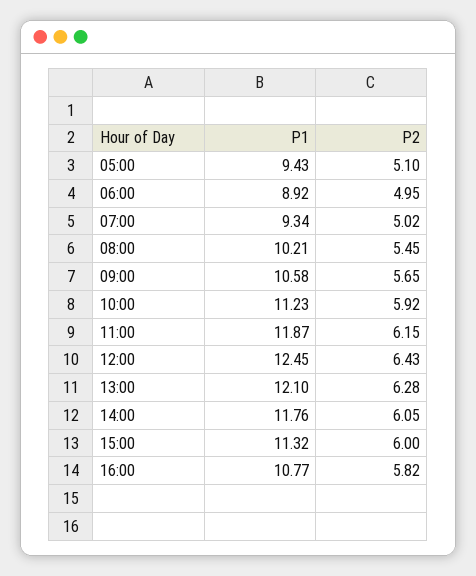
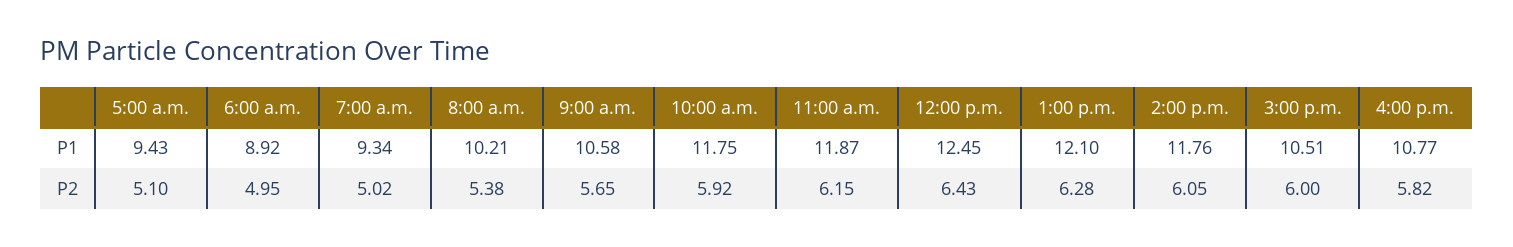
  {
    "P1": {
      "05:00": 9.43,
      "06:00": 8.92,
      "07:00": 9.34,
      "08:00": 10.21,
      "09:00": 10.58,
-     "10:00": 11.23,
+     "10:00": 11.75,
      "11:00": 11.87,
      "12:00": 12.45,
      "13:00": 12.1,
      "14:00": 11.76,
-     "15:00": 11.32,
+     "15:00": 10.51,
      "16:00": 10.77
    },
    "P2": {
      "05:00": 5.1,
      "06:00": 4.95,
      "07:00": 5.02,
-     "08:00": 5.45,
+     "08:00": 5.38,
      "09:00": 5.65,
      "10:00": 5.92,
      "11:00": 6.15,
      "12:00": 6.43,
      "13:00": 6.28,
      "14:00": 6.05,
      "15:00": 6,
      "16:00": 5.82
    }
  }

